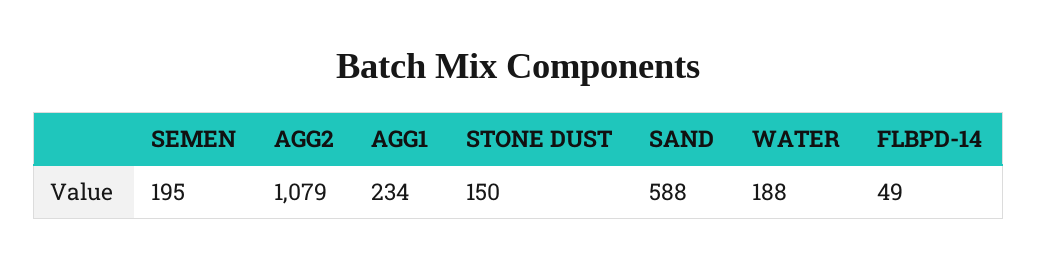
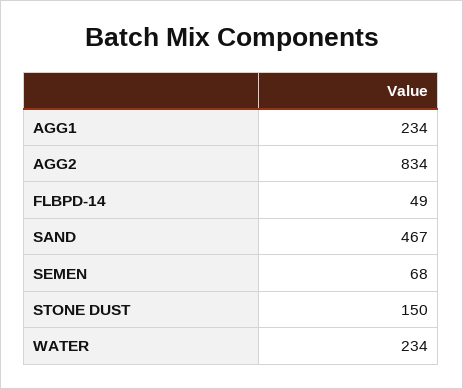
  {
-   "SEMEN": 195,
+   "SEMEN": 68,
-   "AGG2": 1079,
+   "AGG2": 834,
    "AGG1": 234,
    "STONE DUST": 150,
-   "SAND": 588,
+   "SAND": 467,
-   "WATER": 188,
+   "WATER": 234,
    "FLBPD-14": 49
  }

